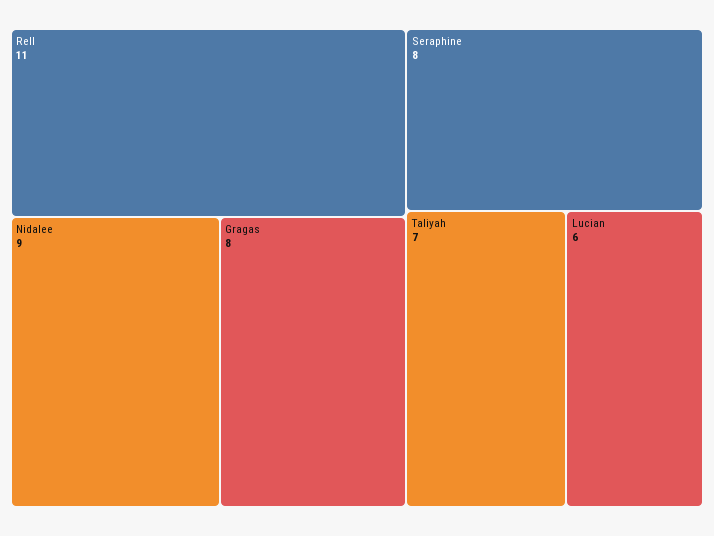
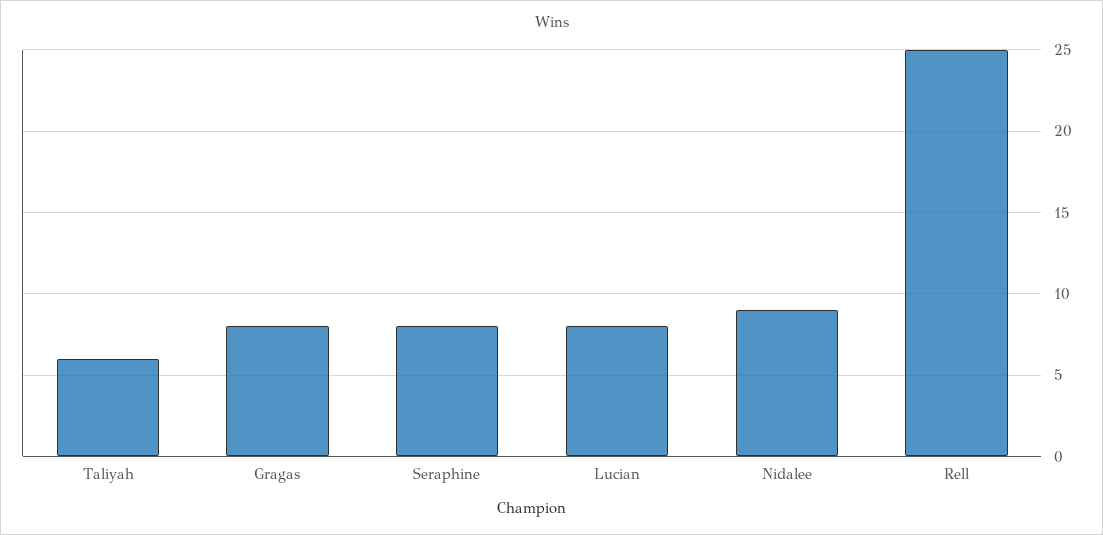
  {
-   "Rell": 11,
+   "Rell": 25,
    "Nidalee": 9,
    "Gragas": 8,
    "Seraphine": 8,
-   "Taliyah": 7,
+   "Taliyah": 6,
-   "Lucian": 6
+   "Lucian": 8
  }

